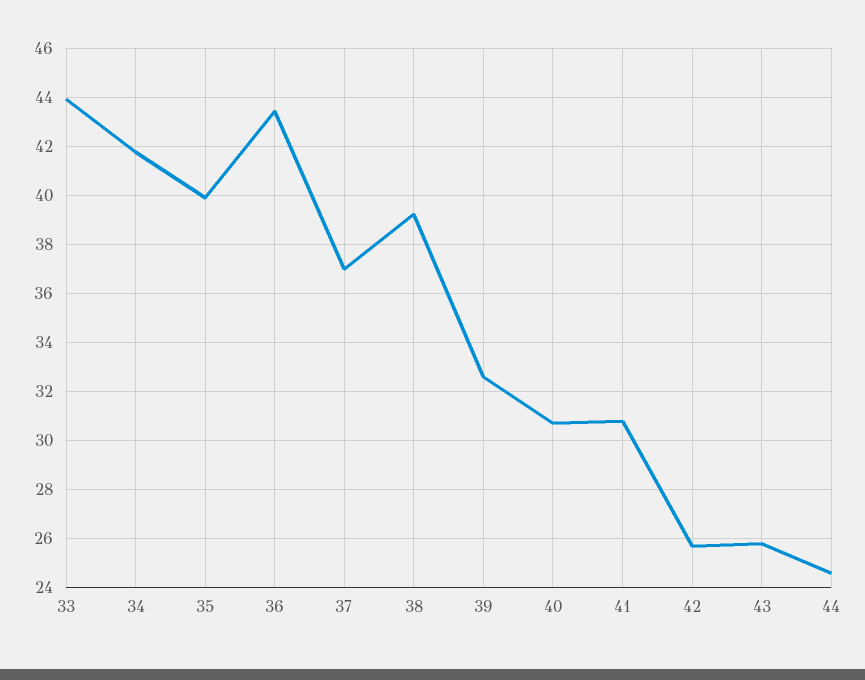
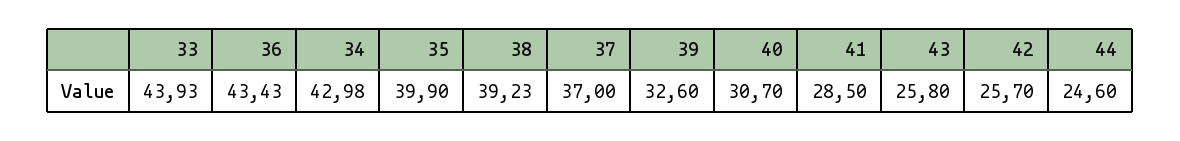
  {
    "33": 43.93,
-   "34": 41.75,
+   "34": 42.98,
    "35": 39.9,
    "36": 43.43,
    "37": 37,
    "38": 39.23,
    "39": 32.6,
    "40": 30.7,
-   "41": 30.75,
+   "41": 28.5,
    "42": 25.7,
    "43": 25.8,
    "44": 24.6
  }

